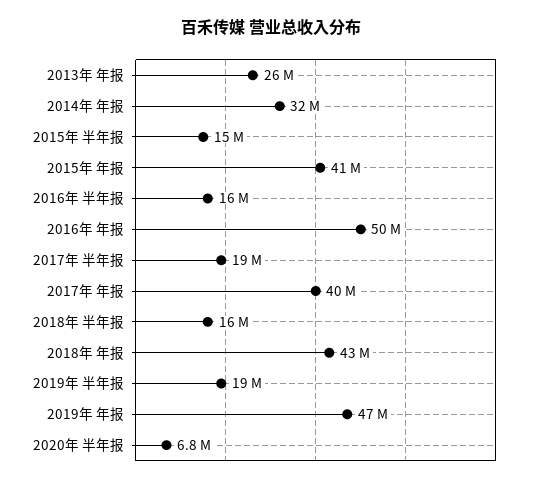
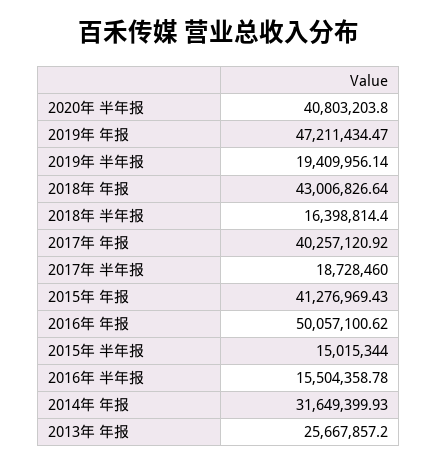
  {
    "2013年 年报": 25667857.2,
    "2014年 年报": 31649399.93,
    "2015年 半年报": 15015344,
    "2015年 年报": 41276969.43,
    "2016年 半年报": 15504358.78,
    "2016年 年报": 50057100.62,
    "2017年 半年报": 18728460,
    "2017年 年报": 40257120.92,
    "2018年 半年报": 16398814.4,
    "2018年 年报": 43006826.64,
    "2019年 半年报": 19409956.14,
    "2019年 年报": 47211434.47,
-   "2020年 半年报": 6800000
+   "2020年 半年报": 40803203.8
  }

